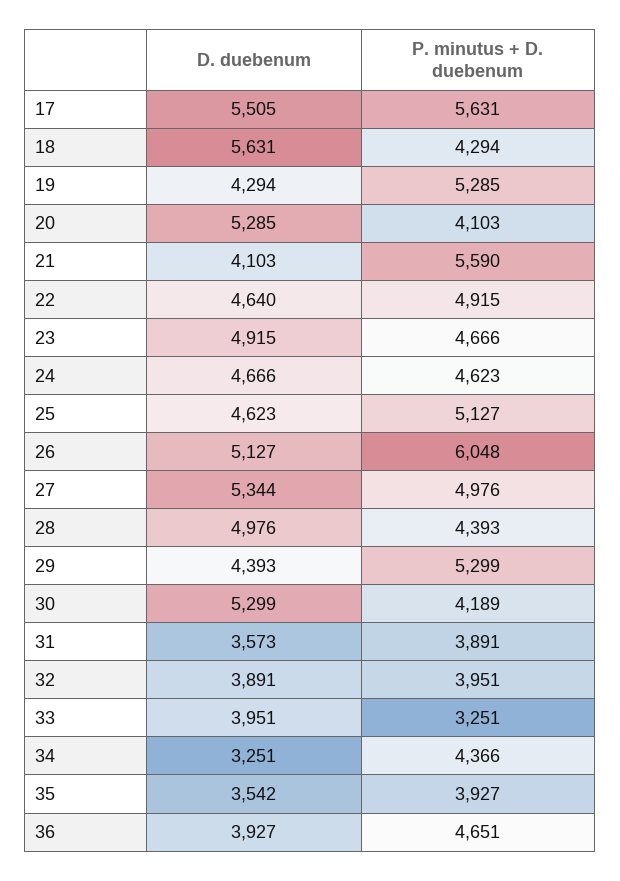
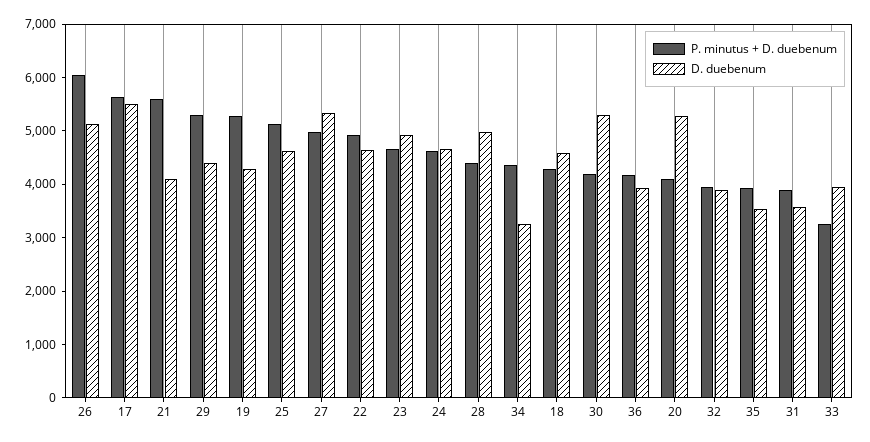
  {
    "D. duebenum": {
      "17": 5505,
-     "18": 5631,
+     "18": 4600,
      "19": 4294,
      "20": 5285,
      "21": 4103,
      "22": 4640,
      "23": 4915,
      "24": 4666,
      "25": 4623,
      "26": 5127,
      "27": 5344,
      "28": 4976,
      "29": 4393,
      "30": 5299,
      "31": 3573,
      "32": 3891,
      "33": 3951,
      "34": 3251,
      "35": 3542,
      "36": 3927
    },
    "P. minutus + D. duebenum": {
      "17": 5631,
      "18": 4294,
      "19": 5285,
      "20": 4103,
      "21": 5590,
      "22": 4915,
      "23": 4666,
      "24": 4623,
      "25": 5127,
      "26": 6048,
      "27": 4976,
      "28": 4393,
      "29": 5299,
      "30": 4189,
      "31": 3891,
      "32": 3951,
      "33": 3251,
      "34": 4366,
      "35": 3927,
-     "36": 4651
+     "36": 4200
    }
  }

